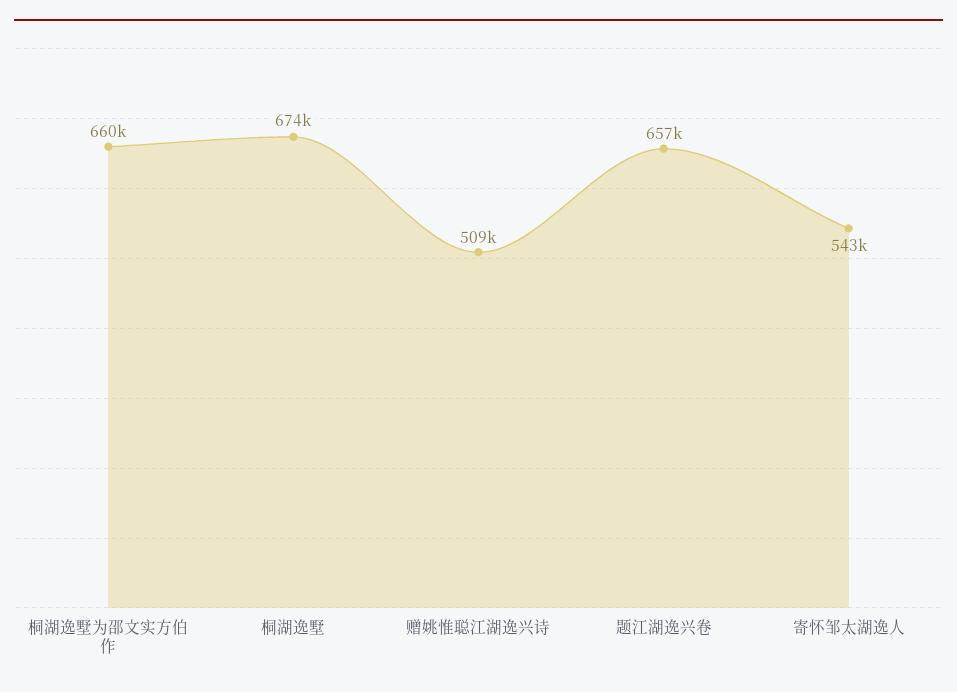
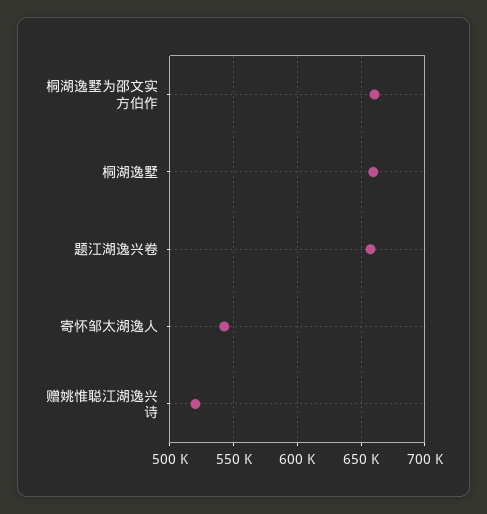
  {
    "桐湖逸墅为邵文实方伯作": 660000,
-   "桐湖逸墅": 674000,
+   "桐湖逸墅": 660000,
-   "赠姚惟聪江湖逸兴诗": 509000,
+   "赠姚惟聪江湖逸兴诗": 520000,
    "题江湖逸兴卷": 657000,
    "寄怀邹太湖逸人": 543000
  }

